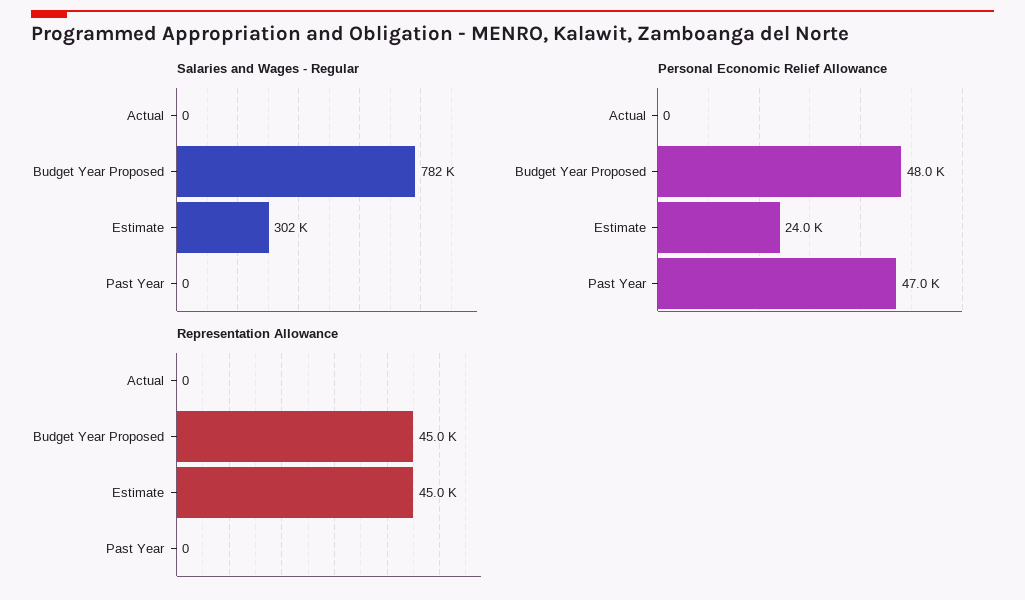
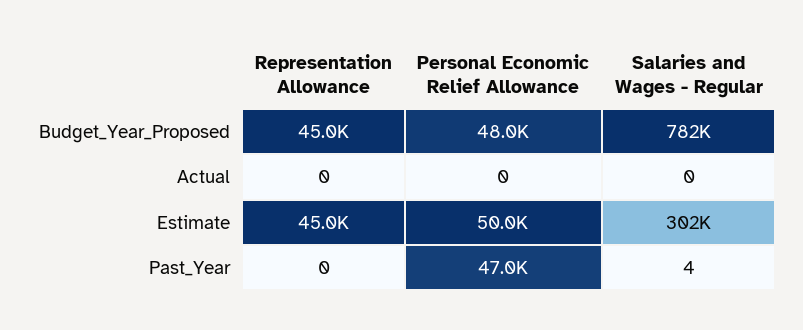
  {
    "Salaries and Wages - Regular": {
      "Actual": 0,
      "Budget Year Proposed": 782000,
      "Estimate": 302000,
-     "Past Year": 0
+     "Past Year": 4
    },
    "Personal Economic Relief Allowance": {
      "Actual": 0,
      "Budget Year Proposed": 48000,
-     "Estimate": 24000,
+     "Estimate": 50000,
      "Past Year": 47000
    },
    "Representation Allowance": {
      "Actual": 0,
      "Budget Year Proposed": 45000,
      "Estimate": 45000,
      "Past Year": 0
    }
  }

